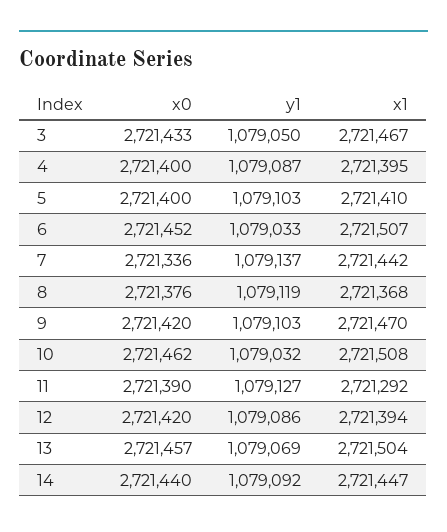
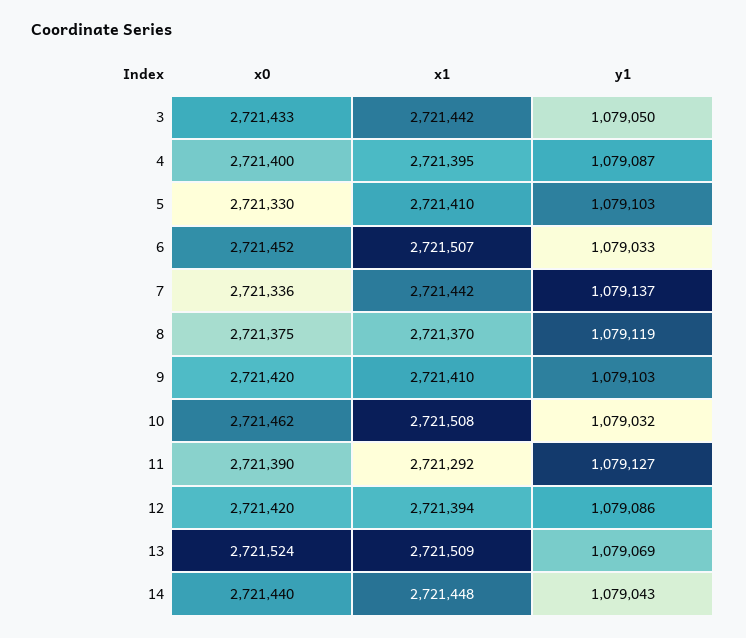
  {
    "x0": {
      "3": 2721433,
      "4": 2721400,
-     "5": 2721400,
+     "5": 2721330,
      "6": 2721452,
      "7": 2721336,
-     "8": 2721376,
+     "8": 2721375,
      "9": 2721420,
      "10": 2721462,
      "11": 2721390,
      "12": 2721420,
-     "13": 2721457,
+     "13": 2721524,
      "14": 2721440
    },
    "y1": {
      "3": 1079050,
      "4": 1079087,
      "5": 1079103,
      "6": 1079033,
      "7": 1079137,
      "8": 1079119,
      "9": 1079103,
      "10": 1079032,
      "11": 1079127,
      "12": 1079086,
      "13": 1079069,
-     "14": 1079092
+     "14": 1079043
    },
    "x1": {
-     "3": 2721467,
+     "3": 2721442,
      "4": 2721395,
      "5": 2721410,
      "6": 2721507,
      "7": 2721442,
-     "8": 2721368,
+     "8": 2721370,
-     "9": 2721470,
+     "9": 2721410,
      "10": 2721508,
      "11": 2721292,
      "12": 2721394,
-     "13": 2721504,
+     "13": 2721509,
-     "14": 2721447
+     "14": 2721448
    }
  }

